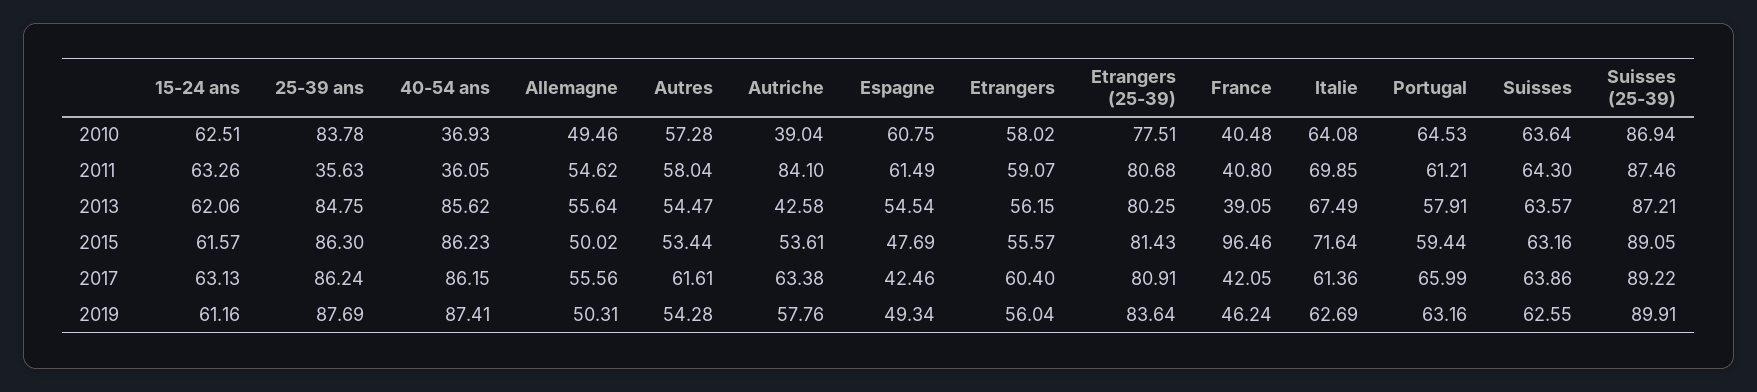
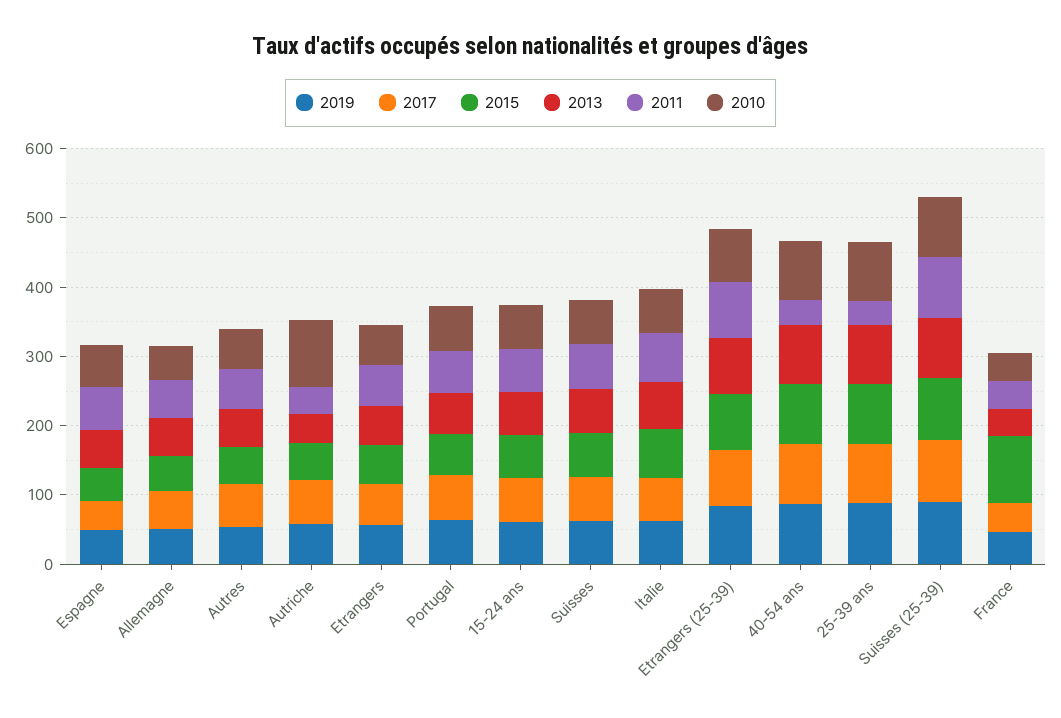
  {
    "2010": {
      "15-24 ans": 62.51,
      "25-39 ans": 83.78,
-     "40-54 ans": 36.93,
+     "40-54 ans": 80,
      "Allemagne": 49.46,
      "Autres": 57.28,
-     "Autriche": 39.04,
+     "Autriche": 100,
      "Espagne": 60.75,
      "Etrangers": 58.02,
      "Etrangers (25-39)": 77.51,
      "France": 40.48,
      "Italie": 64.08,
      "Portugal": 64.53,
      "Suisses": 63.64,
      "Suisses (25-39)": 86.94
    },
    "2011": {
      "15-24 ans": 63.26,
      "25-39 ans": 35.63,
      "40-54 ans": 36.05,
      "Allemagne": 54.62,
      "Autres": 58.04,
-     "Autriche": 84.1,
+     "Autriche": 40,
      "Espagne": 61.49,
      "Etrangers": 59.07,
      "Etrangers (25-39)": 80.68,
      "France": 40.8,
      "Italie": 69.85,
      "Portugal": 61.21,
      "Suisses": 64.3,
      "Suisses (25-39)": 87.46
    },
    "2013": {
      "15-24 ans": 62.06,
      "25-39 ans": 84.75,
      "40-54 ans": 85.62,
      "Allemagne": 55.64,
      "Autres": 54.47,
      "Autriche": 42.58,
      "Espagne": 54.54,
      "Etrangers": 56.15,
      "Etrangers (25-39)": 80.25,
      "France": 39.05,
      "Italie": 67.49,
      "Portugal": 57.91,
      "Suisses": 63.57,
      "Suisses (25-39)": 87.21
    },
    "2015": {
      "15-24 ans": 61.57,
      "25-39 ans": 86.3,
      "40-54 ans": 86.23,
      "Allemagne": 50.02,
      "Autres": 53.44,
      "Autriche": 53.61,
      "Espagne": 47.69,
      "Etrangers": 55.57,
      "Etrangers (25-39)": 81.43,
      "France": 96.46,
      "Italie": 71.64,
      "Portugal": 59.44,
      "Suisses": 63.16,
      "Suisses (25-39)": 89.05
    },
    "2017": {
      "15-24 ans": 63.13,
      "25-39 ans": 86.24,
      "40-54 ans": 86.15,
      "Allemagne": 55.56,
      "Autres": 61.61,
      "Autriche": 63.38,
      "Espagne": 42.46,
      "Etrangers": 60.4,
      "Etrangers (25-39)": 80.91,
      "France": 42.05,
      "Italie": 61.36,
      "Portugal": 65.99,
      "Suisses": 63.86,
      "Suisses (25-39)": 89.22
    },
    "2019": {
      "15-24 ans": 61.16,
      "25-39 ans": 87.69,
      "40-54 ans": 87.41,
      "Allemagne": 50.31,
      "Autres": 54.28,
      "Autriche": 57.76,
      "Espagne": 49.34,
      "Etrangers": 56.04,
      "Etrangers (25-39)": 83.64,
      "France": 46.24,
      "Italie": 62.69,
      "Portugal": 63.16,
      "Suisses": 62.55,
      "Suisses (25-39)": 89.91
    }
  }

